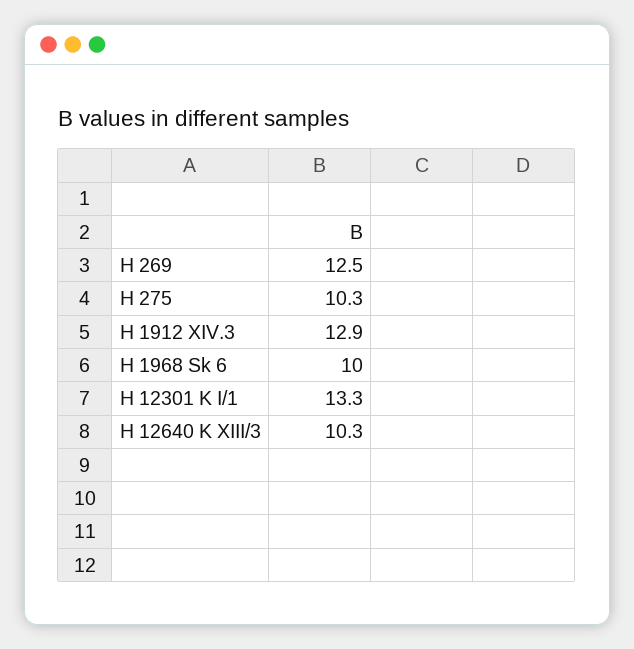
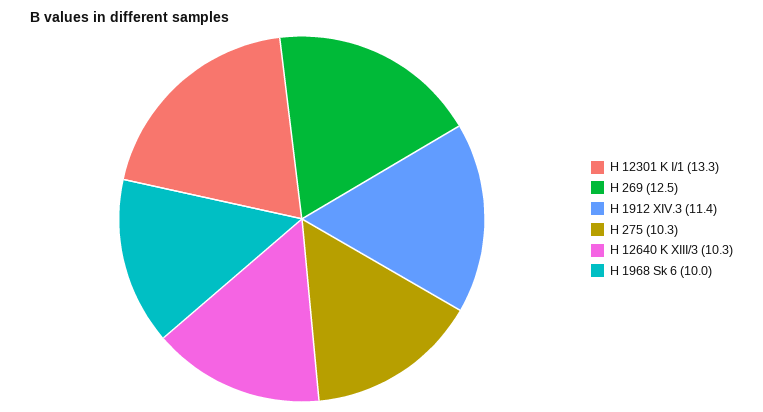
  {
    "H 269": 12.5,
    "H 275": 10.3,
-   "H 1912 XIV.3": 12.9,
+   "H 1912 XIV.3": 11.4,
    "H 1968 Sk 6": 10,
    "H 12301 K I/1": 13.3,
    "H 12640 K XIII/3": 10.3
  }

